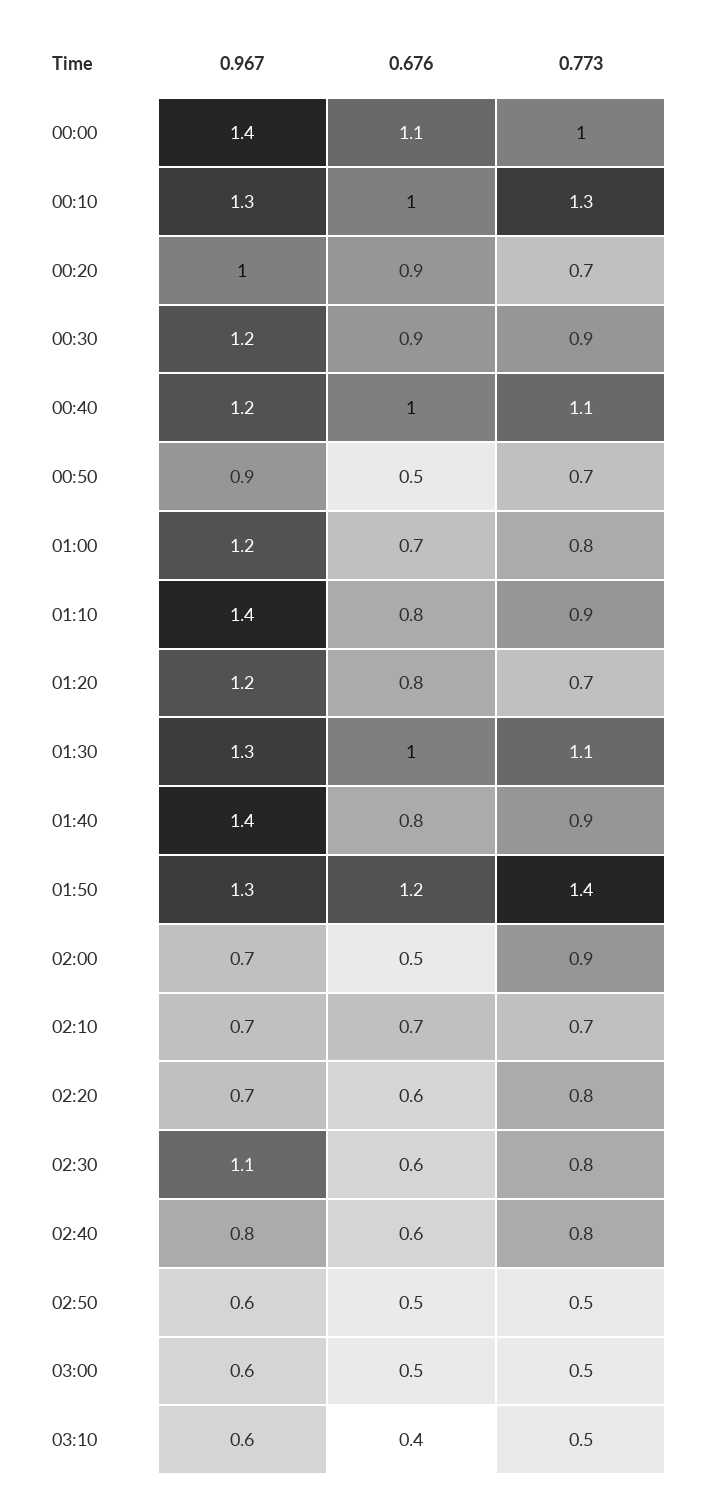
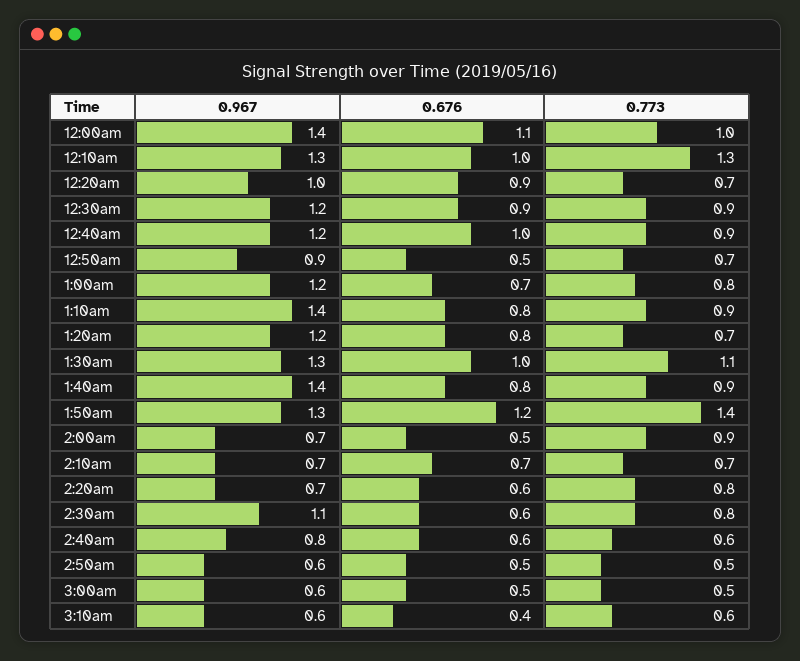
  {
    "0.967": {
      "00:00": 1.4,
      "00:10": 1.3,
      "00:20": 1,
      "00:30": 1.2,
      "00:40": 1.2,
      "00:50": 0.9,
      "01:00": 1.2,
      "01:10": 1.4,
      "01:20": 1.2,
      "01:30": 1.3,
      "01:40": 1.4,
      "01:50": 1.3,
      "02:00": 0.7,
      "02:10": 0.7,
      "02:20": 0.7,
      "02:30": 1.1,
      "02:40": 0.8,
      "02:50": 0.6,
      "03:00": 0.6,
      "03:10": 0.6
    },
    "0.676": {
      "00:00": 1.1,
      "00:10": 1,
      "00:20": 0.9,
      "00:30": 0.9,
      "00:40": 1,
      "00:50": 0.5,
      "01:00": 0.7,
      "01:10": 0.8,
      "01:20": 0.8,
      "01:30": 1,
      "01:40": 0.8,
      "01:50": 1.2,
      "02:00": 0.5,
      "02:10": 0.7,
      "02:20": 0.6,
      "02:30": 0.6,
      "02:40": 0.6,
      "02:50": 0.5,
      "03:00": 0.5,
      "03:10": 0.4
    },
    "0.773": {
      "00:00": 1,
      "00:10": 1.3,
      "00:20": 0.7,
      "00:30": 0.9,
-     "00:40": 1.1,
+     "00:40": 0.9,
      "00:50": 0.7,
      "01:00": 0.8,
      "01:10": 0.9,
      "01:20": 0.7,
      "01:30": 1.1,
      "01:40": 0.9,
      "01:50": 1.4,
      "02:00": 0.9,
      "02:10": 0.7,
      "02:20": 0.8,
      "02:30": 0.8,
-     "02:40": 0.8,
+     "02:40": 0.6,
      "02:50": 0.5,
      "03:00": 0.5,
-     "03:10": 0.5
+     "03:10": 0.6
    }
  }

